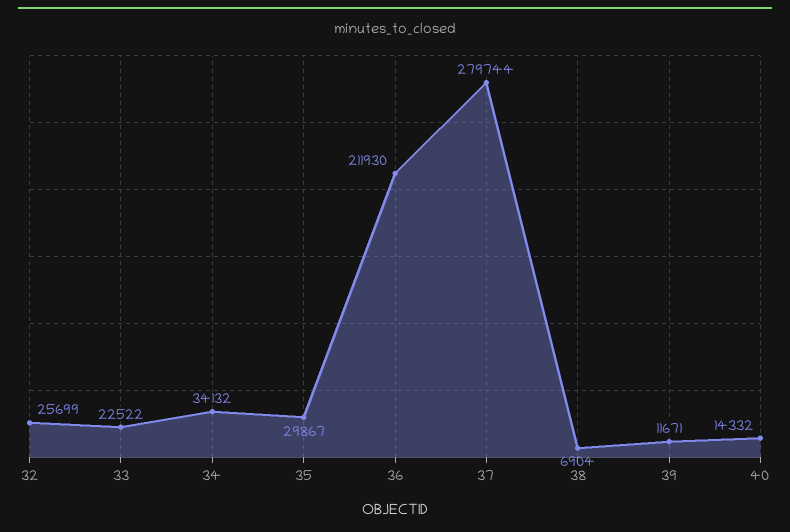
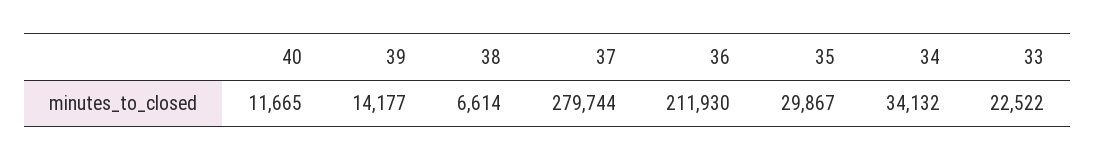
  {
-   "32": 25699,
    "33": 22522,
    "34": 34132,
    "35": 29867,
    "36": 211930,
    "37": 279744,
-   "38": 6904,
+   "38": 6614,
-   "39": 11671,
+   "39": 14177,
-   "40": 14332
+   "40": 11665
  }

